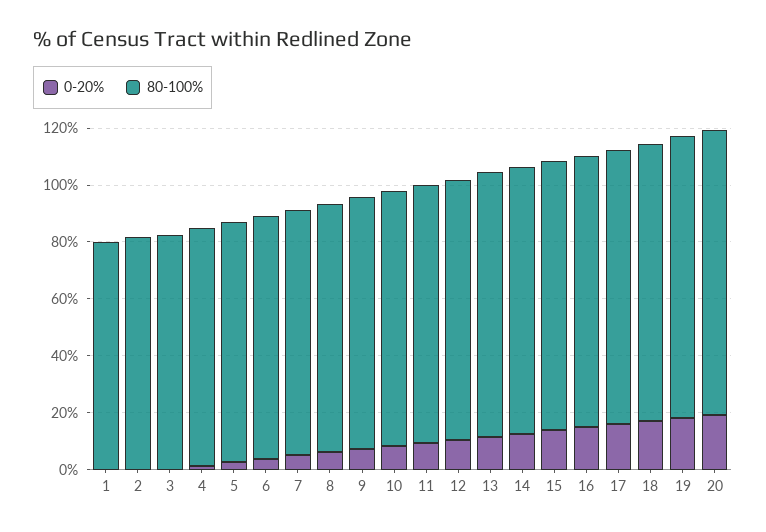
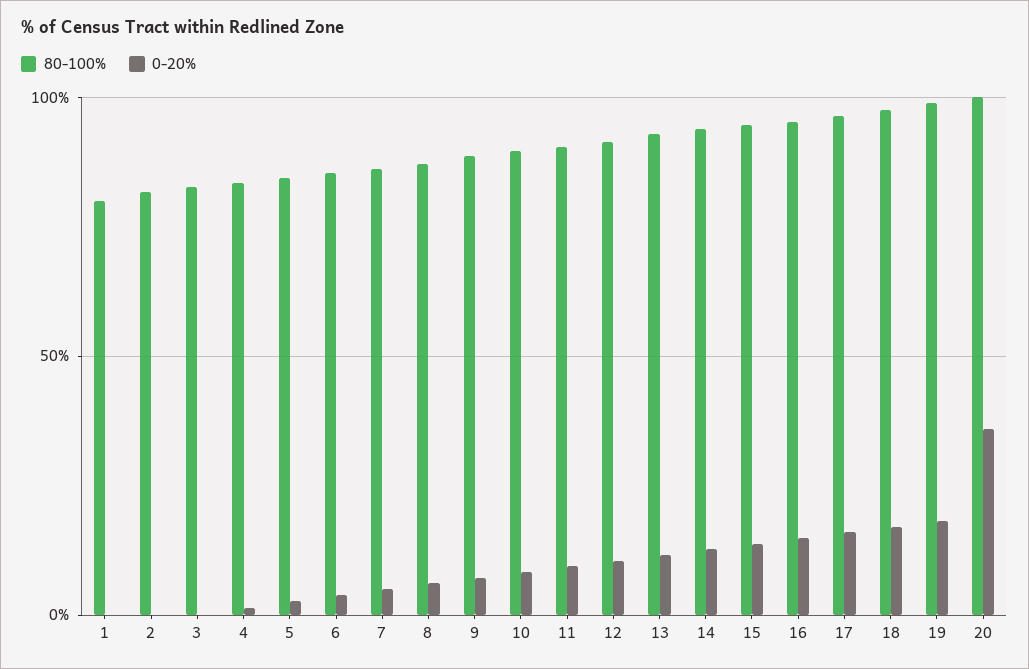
  {
    "0-20%": {
      "1": 0,
      "2": 0,
      "3": 0,
      "4": 0,
      "5": 5,
      "6": 5,
      "7": 5,
      "8": 5,
      "9": 5,
      "10": 10,
      "11": 10,
      "12": 10,
      "13": 10,
      "14": 15,
      "15": 15,
      "16": 15,
      "17": 15,
      "18": 15,
      "19": 20,
-     "20": 20
+     "20": 35
    },
    "80-100%": {
      "1": 80,
      "2": 80,
      "3": 85,
      "4": 85,
      "5": 85,
      "6": 85,
      "7": 85,
      "8": 85,
      "9": 90,
      "10": 90,
      "11": 90,
      "12": 90,
      "13": 95,
      "14": 95,
      "15": 95,
      "16": 95,
      "17": 95,
      "18": 100,
      "19": 100,
      "20": 100
    }
  }

